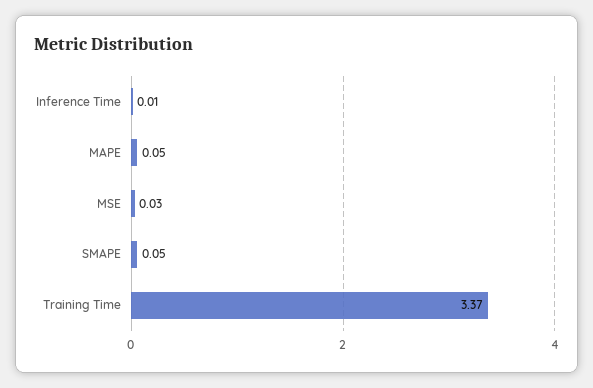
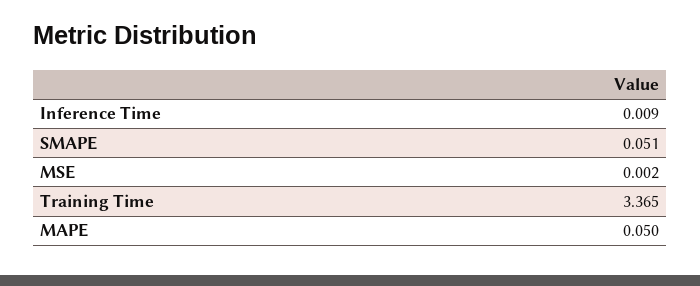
  {
    "Inference Time": 0.009,
    "MAPE": 0.05,
-   "MSE": 0.03,
+   "MSE": 0.002,
    "SMAPE": 0.051,
    "Training Time": 3.365
  }

